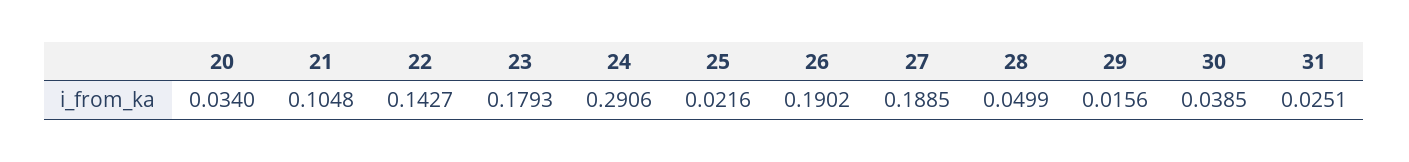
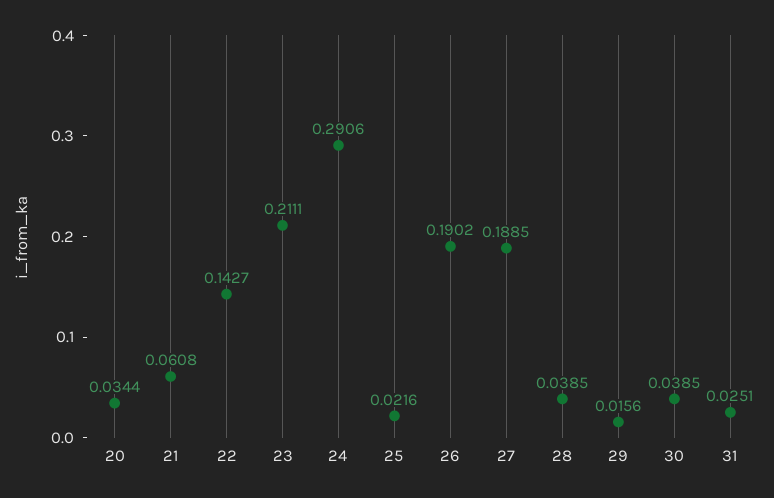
  {
-   "20": 0.034,
+   "20": 0.0344,
-   "21": 0.1048,
+   "21": 0.0608,
    "22": 0.1427,
-   "23": 0.1793,
+   "23": 0.2111,
    "24": 0.2906,
    "25": 0.0216,
    "26": 0.1902,
    "27": 0.1885,
-   "28": 0.0499,
+   "28": 0.0385,
    "29": 0.0156,
    "30": 0.0385,
    "31": 0.0251
  }

